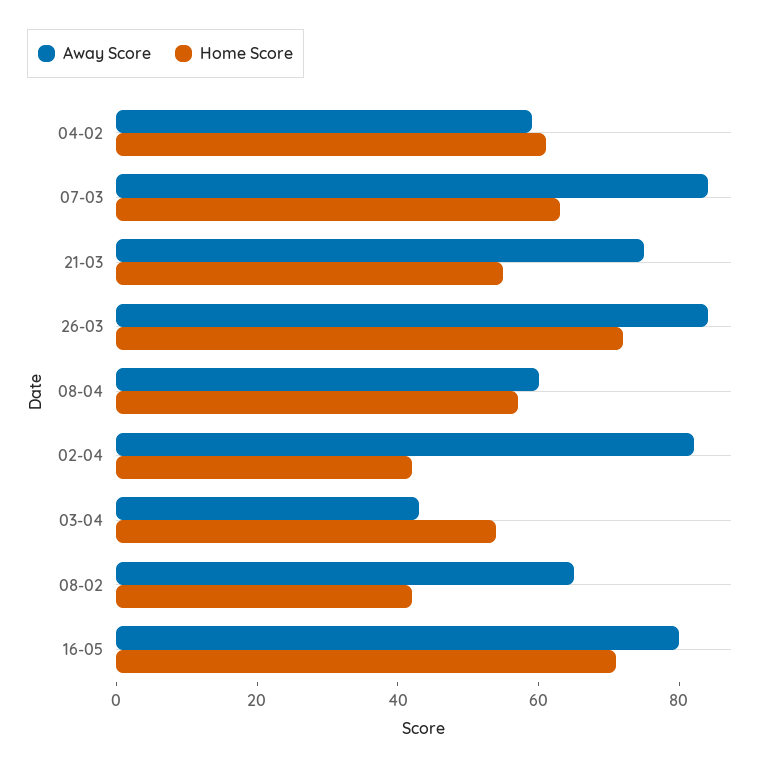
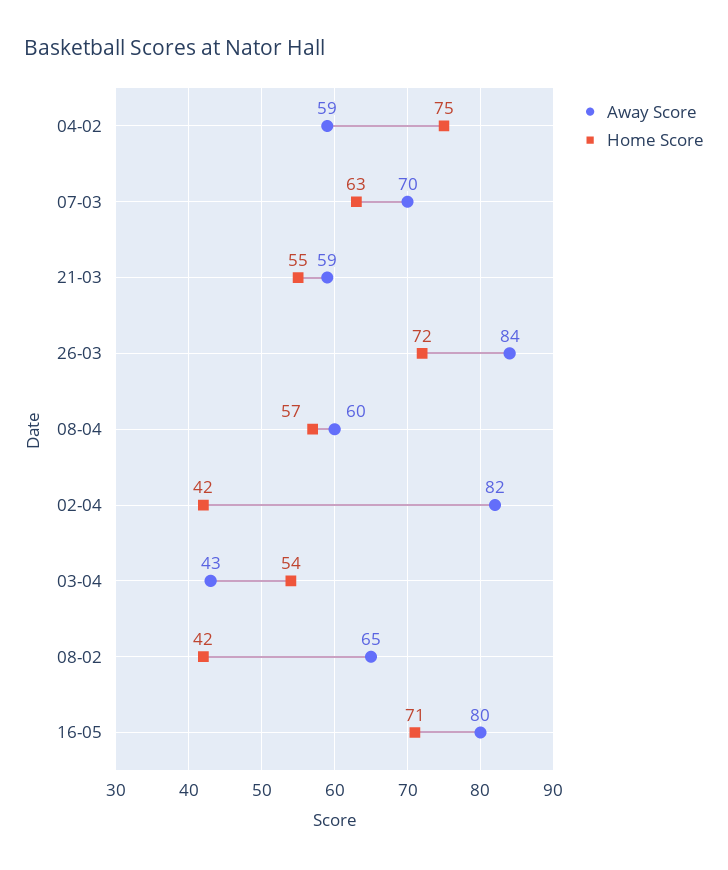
  {
    "Away Score": {
      "04-02": 59,
-     "07-03": 85,
+     "07-03": 70,
-     "21-03": 75,
+     "21-03": 59,
      "26-03": 84,
      "08-04": 60,
      "02-04": 82,
      "03-04": 43,
      "08-02": 65,
      "16-05": 80
    },
    "Home Score": {
-     "04-02": 60,
+     "04-02": 75,
      "07-03": 63,
      "21-03": 55,
      "26-03": 72,
      "08-04": 57,
      "02-04": 42,
      "03-04": 54,
      "08-02": 42,
      "16-05": 71
    }
  }

